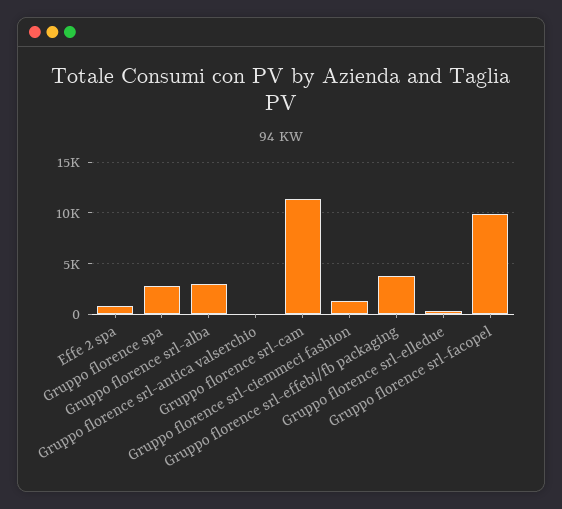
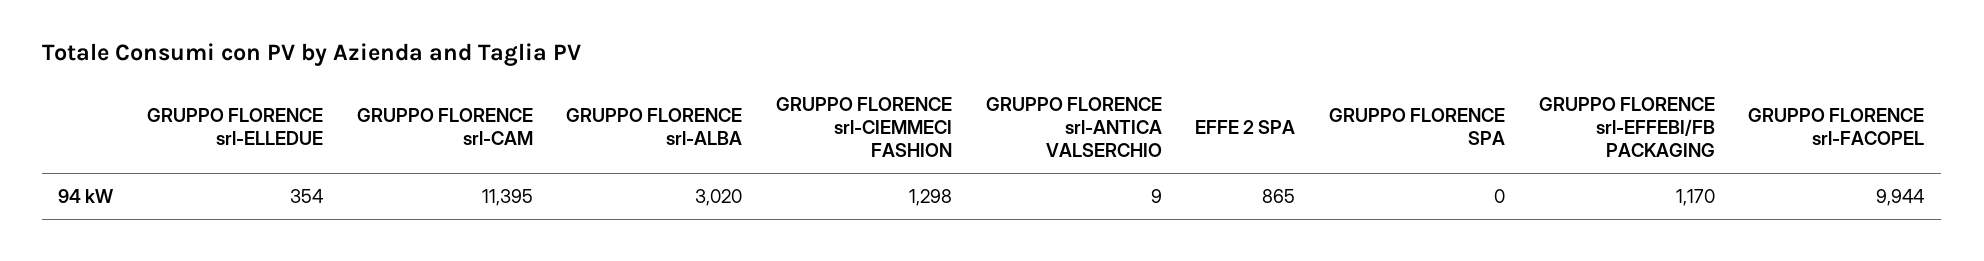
  {
    "Effe 2 spa": 865,
-   "Gruppo florence spa": 3000,
+   "Gruppo florence spa": 0,
    "Gruppo florence srl-alba": 3020,
    "Gruppo florence srl-antica valserchio": 9,
    "Gruppo florence srl-cam": 11395,
    "Gruppo florence srl-ciemmeci fashion": 1298,
-   "Gruppo florence srl-effebi/fb packaging": 4000,
+   "Gruppo florence srl-effebi/fb packaging": 1170,
    "Gruppo florence srl-elledue": 354,
    "Gruppo florence srl-facopel": 9944
  }

